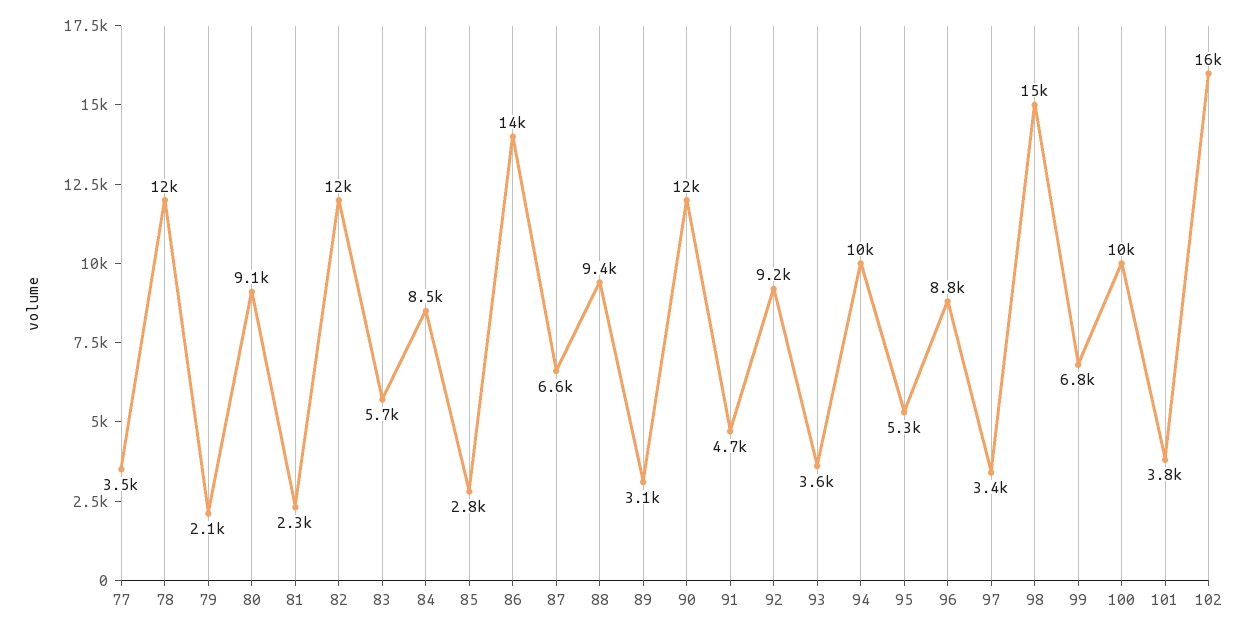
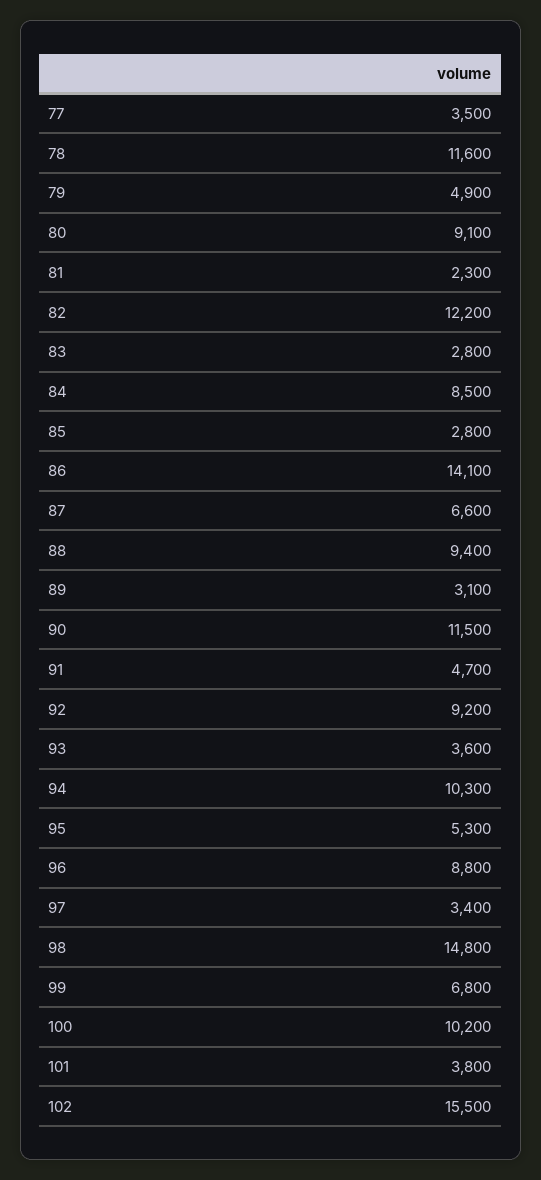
  {
    "77": 3500,
    "78": 11600,
-   "79": 2100,
+   "79": 4900,
    "80": 9100,
    "81": 2300,
    "82": 12200,
-   "83": 5700,
+   "83": 2800,
    "84": 8500,
    "85": 2800,
    "86": 14100,
    "87": 6600,
    "88": 9400,
    "89": 3100,
    "90": 11500,
    "91": 4700,
    "92": 9200,
    "93": 3600,
    "94": 10300,
    "95": 5300,
    "96": 8800,
    "97": 3400,
    "98": 14800,
    "99": 6800,
    "100": 10200,
    "101": 3800,
    "102": 15500
  }

